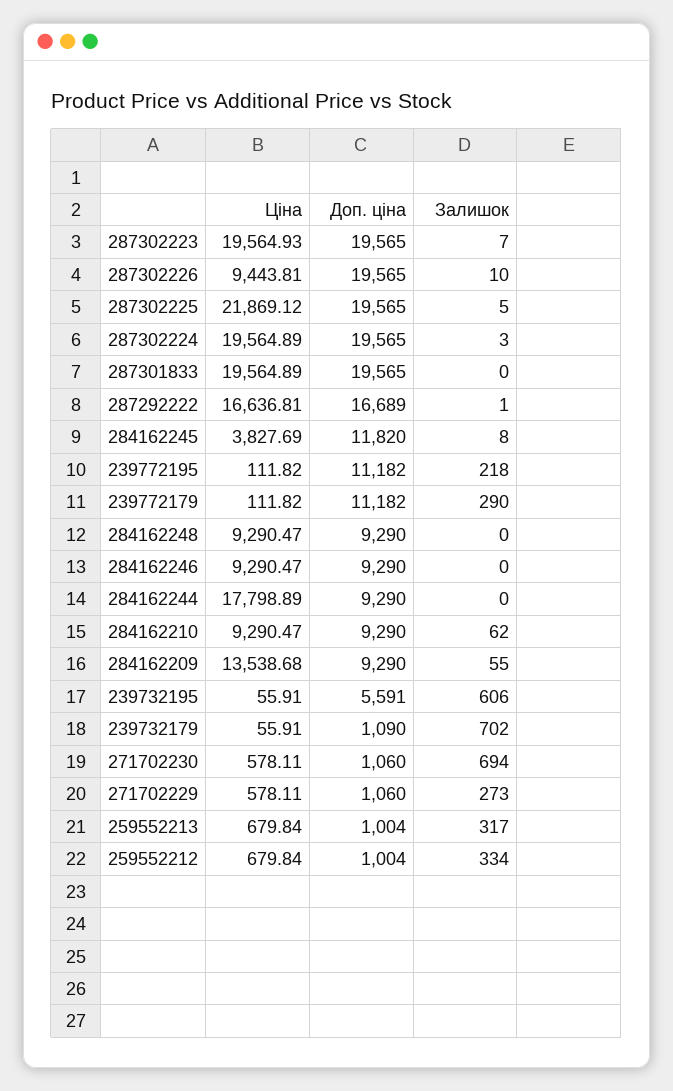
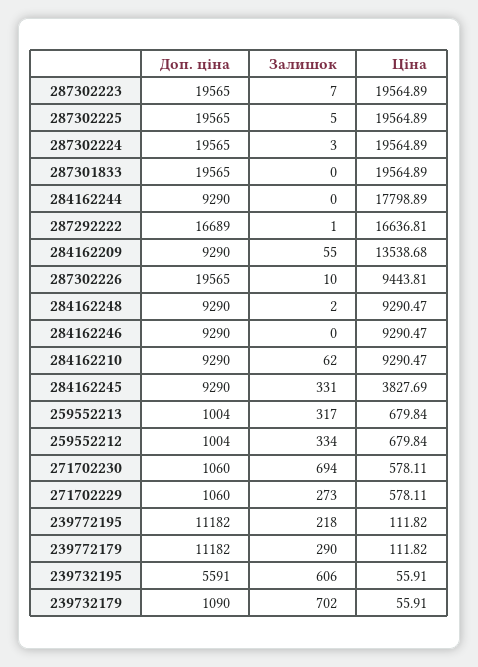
  {
    "Ціна": {
-     "287302223": 19564.93,
+     "287302223": 19564.89,
      "287302226": 9443.81,
-     "287302225": 21869.12,
+     "287302225": 19564.89,
      "287302224": 19564.89,
      "287301833": 19564.89,
      "287292222": 16636.81,
      "284162245": 3827.69,
      "239772195": 111.82,
      "239772179": 111.82,
      "284162248": 9290.47,
      "284162246": 9290.47,
      "284162244": 17798.89,
      "284162210": 9290.47,
      "284162209": 13538.68,
      "239732195": 55.91,
      "239732179": 55.91,
      "271702230": 578.11,
      "271702229": 578.11,
      "259552213": 679.84,
      "259552212": 679.84
    },
    "Доп. ціна": {
      "287302223": 19565,
      "287302226": 19565,
      "287302225": 19565,
      "287302224": 19565,
      "287301833": 19565,
      "287292222": 16689,
-     "284162245": 11820,
+     "284162245": 9290,
      "239772195": 11182,
      "239772179": 11182,
      "284162248": 9290,
      "284162246": 9290,
      "284162244": 9290,
      "284162210": 9290,
      "284162209": 9290,
      "239732195": 5591,
      "239732179": 1090,
      "271702230": 1060,
      "271702229": 1060,
      "259552213": 1004,
      "259552212": 1004
    },
    "Залишок": {
      "287302223": 7,
      "287302226": 10,
      "287302225": 5,
      "287302224": 3,
      "287301833": 0,
      "287292222": 1,
-     "284162245": 8,
+     "284162245": 331,
      "239772195": 218,
      "239772179": 290,
-     "284162248": 0,
+     "284162248": 2,
      "284162246": 0,
      "284162244": 0,
      "284162210": 62,
      "284162209": 55,
      "239732195": 606,
      "239732179": 702,
      "271702230": 694,
      "271702229": 273,
      "259552213": 317,
      "259552212": 334
    }
  }

